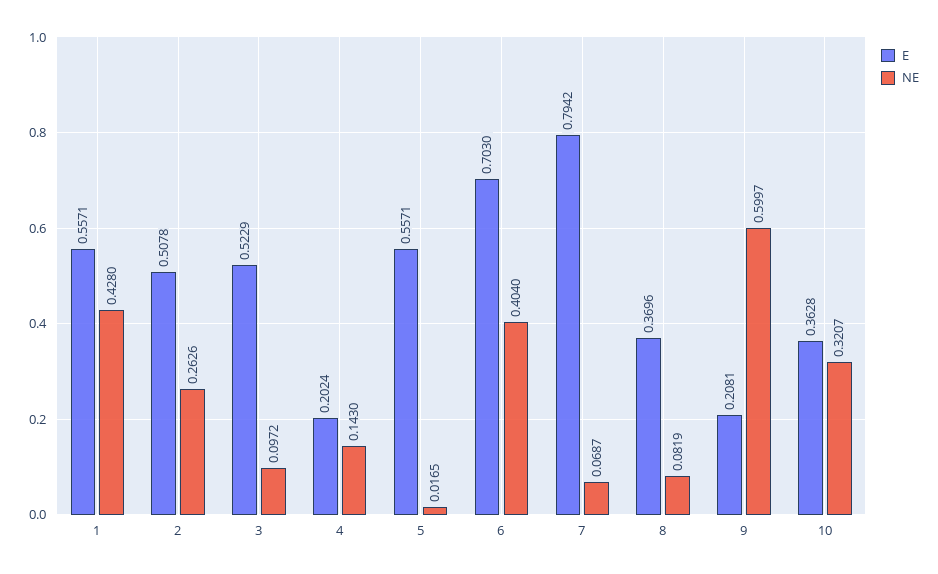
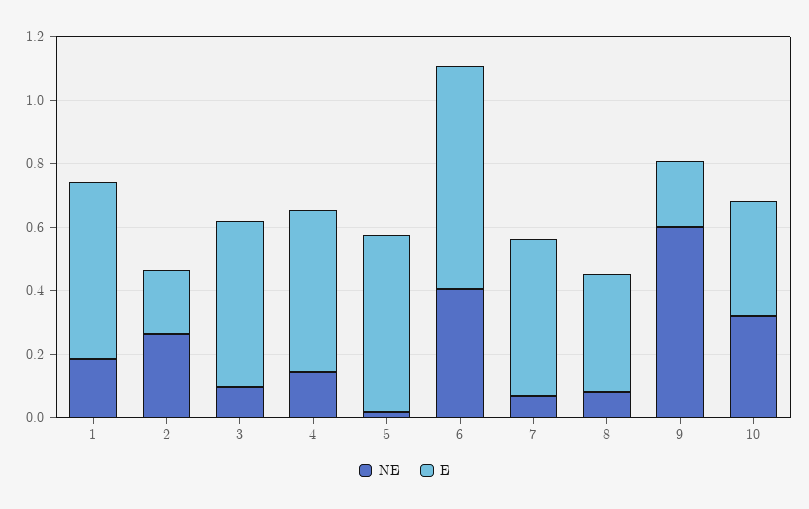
  {
    "E": {
      "1": 0.5571,
-     "2": 0.5078,
+     "2": 0.2,
      "3": 0.5229,
-     "4": 0.2024,
+     "4": 0.5,
      "5": 0.5571,
      "6": 0.703,
-     "7": 0.7942,
+     "7": 0.5,
      "8": 0.3696,
      "9": 0.2081,
      "10": 0.3628
    },
    "NE": {
-     "1": 0.428,
+     "1": 0.2,
      "2": 0.2626,
      "3": 0.0972,
      "4": 0.143,
      "5": 0.0165,
      "6": 0.404,
      "7": 0.0687,
      "8": 0.0819,
      "9": 0.5997,
      "10": 0.3207
    }
  }

